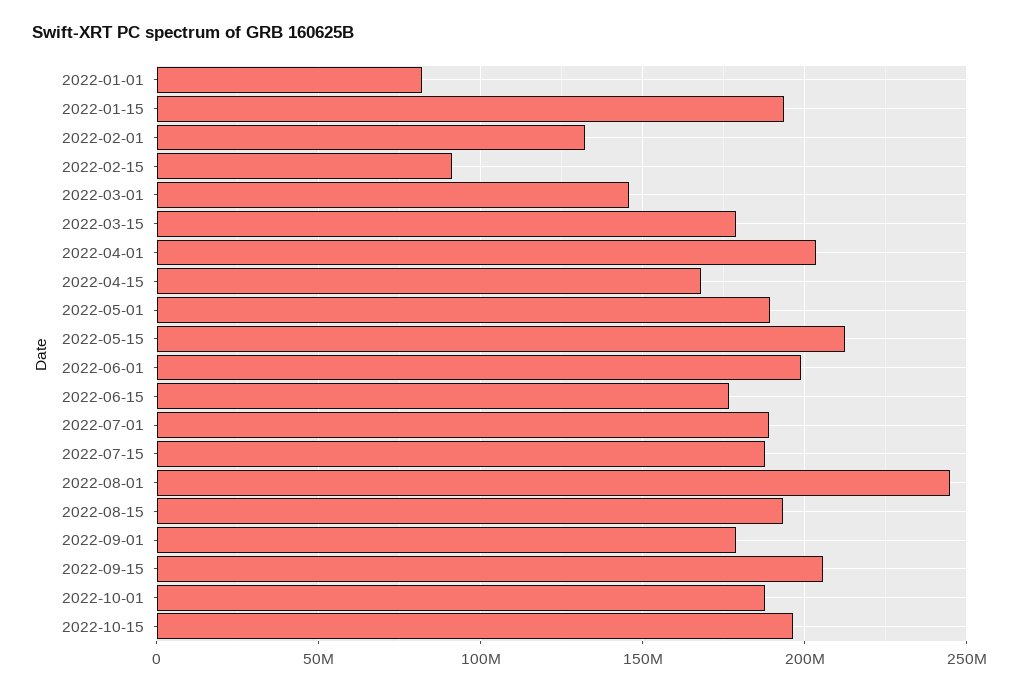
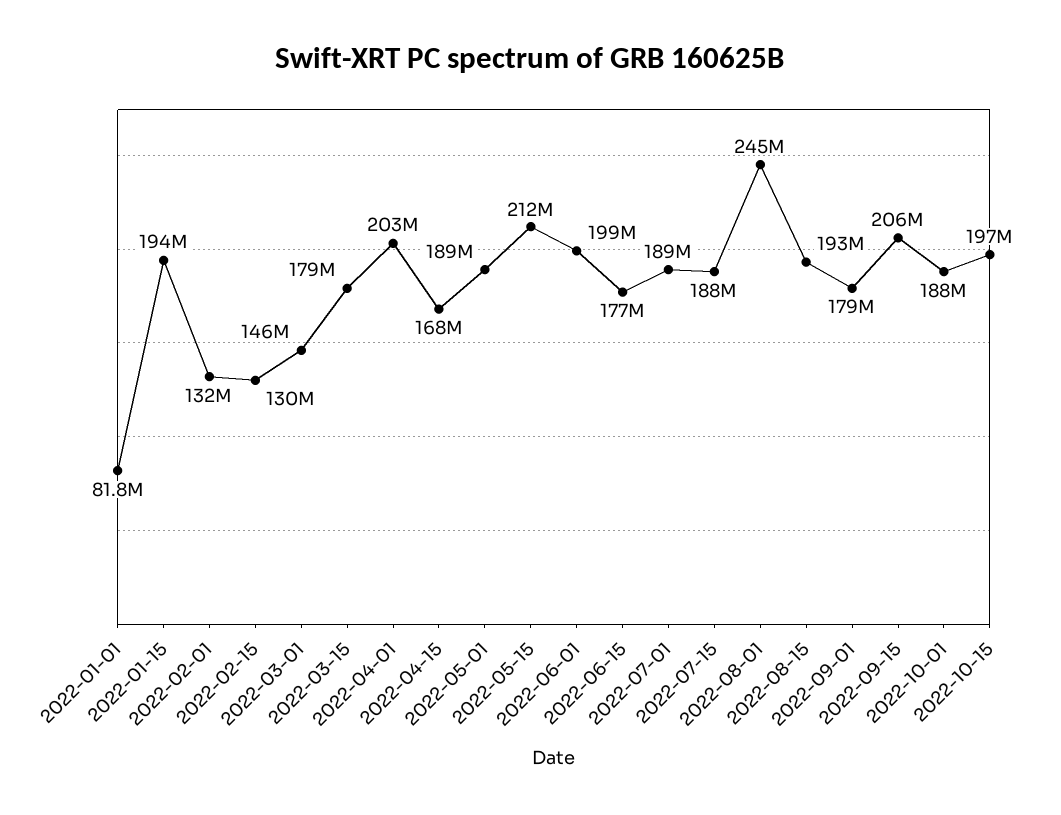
  {
    "2022-01-01": 81800000,
    "2022-01-15": 194000000,
    "2022-02-01": 132000000,
-   "2022-02-15": 90000000,
+   "2022-02-15": 130000000,
    "2022-03-01": 146000000,
    "2022-03-15": 179000000,
    "2022-04-01": 203000000,
    "2022-04-15": 168000000,
    "2022-05-01": 189000000,
    "2022-05-15": 212000000,
    "2022-06-01": 199000000,
    "2022-06-15": 177000000,
    "2022-07-01": 189000000,
    "2022-07-15": 188000000,
    "2022-08-01": 245000000,
    "2022-08-15": 193000000,
    "2022-09-01": 179000000,
    "2022-09-15": 206000000,
    "2022-10-01": 188000000,
    "2022-10-15": 197000000
  }

